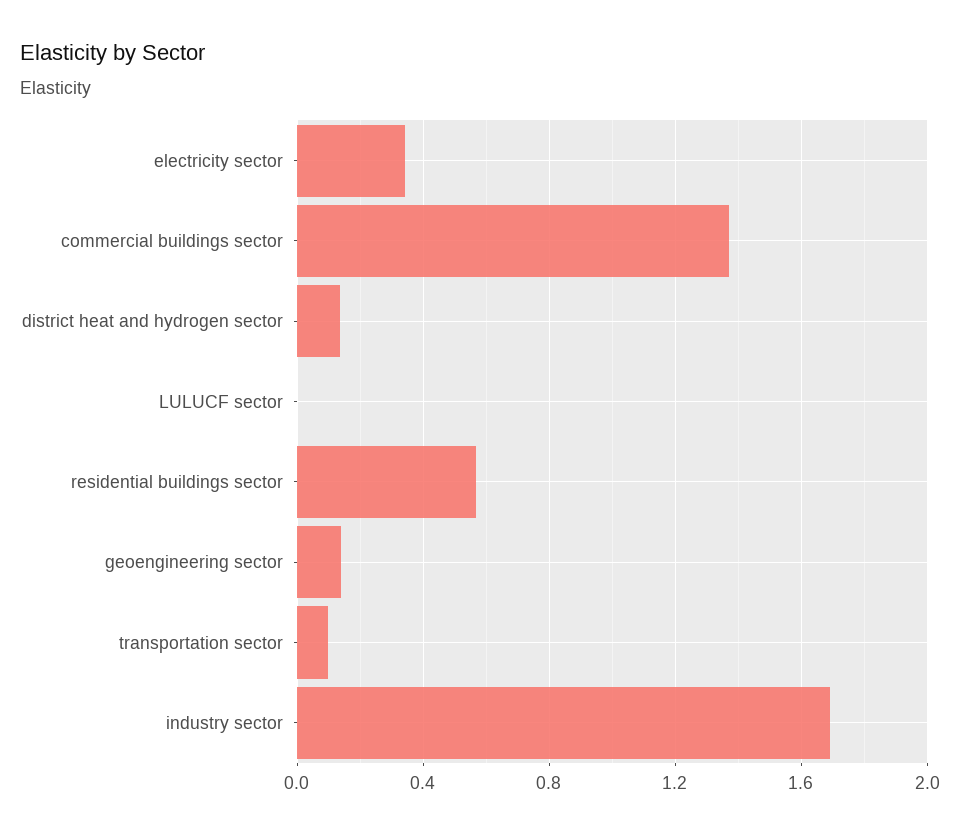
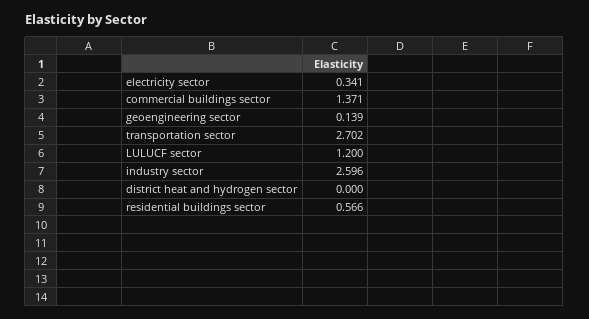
  {
    "electricity sector": 0.341,
    "commercial buildings sector": 1.371,
-   "district heat and hydrogen sector": 0.15,
+   "district heat and hydrogen sector": 0,
-   "LULUCF sector": 0,
+   "LULUCF sector": 1.2,
    "residential buildings sector": 0.566,
    "geoengineering sector": 0.139,
-   "transportation sector": 0.1,
+   "transportation sector": 2.702,
-   "industry sector": 1.7
+   "industry sector": 2.596
  }

